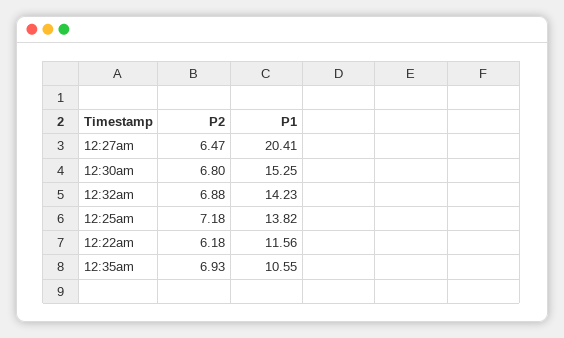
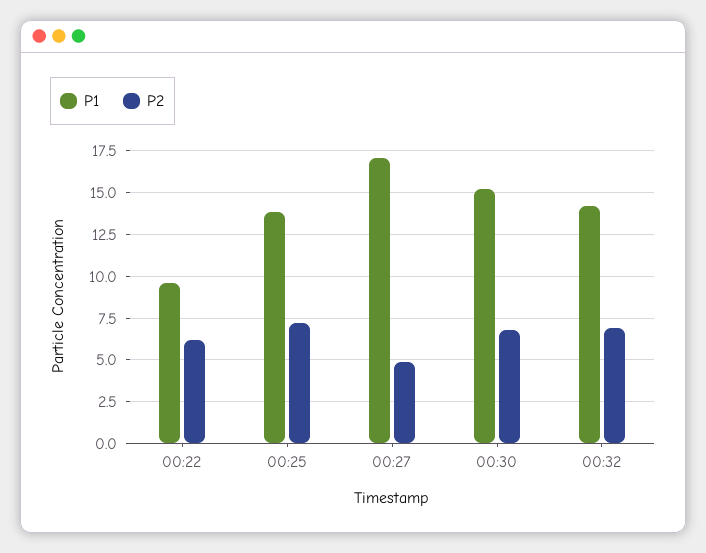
  {
    "P2": {
-     "12:27am": 6.47,
+     "12:27am": 5,
      "12:30am": 6.8,
      "12:32am": 6.88,
      "12:25am": 7.18,
-     "12:22am": 6.18,
+     "12:22am": 6.18
-     "12:35am": 6.93
    },
    "P1": {
-     "12:27am": 20.41,
+     "12:27am": 17,
      "12:30am": 15.25,
      "12:32am": 14.23,
      "12:25am": 13.82,
-     "12:22am": 11.56,
+     "12:22am": 9.5
-     "12:35am": 10.55
    }
  }

